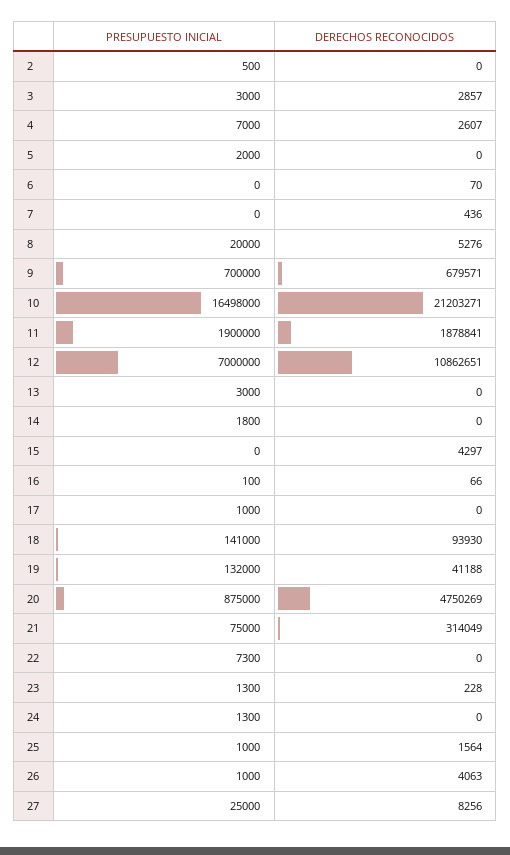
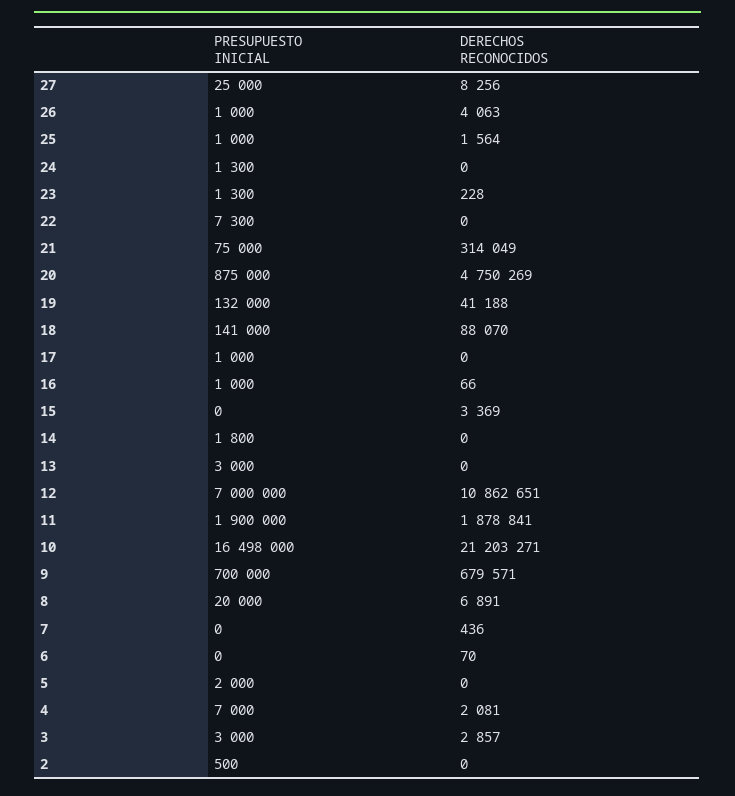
  {
    "PRESUPUESTO INICIAL": {
      "2": 500,
      "3": 3000,
      "4": 7000,
      "5": 2000,
      "6": 0,
      "7": 0,
      "8": 20000,
      "9": 700000,
      "10": 16498000,
      "11": 1900000,
      "12": 7000000,
      "13": 3000,
      "14": 1800,
      "15": 0,
-     "16": 100,
+     "16": 1000,
      "17": 1000,
      "18": 141000,
      "19": 132000,
      "20": 875000,
      "21": 75000,
      "22": 7300,
      "23": 1300,
      "24": 1300,
      "25": 1000,
      "26": 1000,
      "27": 25000
    },
    "DERECHOS RECONOCIDOS": {
      "2": 0,
      "3": 2857,
-     "4": 2607,
+     "4": 2081,
      "5": 0,
      "6": 70,
      "7": 436,
-     "8": 5276,
+     "8": 6891,
      "9": 679571,
      "10": 21203271,
      "11": 1878841,
      "12": 10862651,
      "13": 0,
      "14": 0,
-     "15": 4297,
+     "15": 3369,
      "16": 66,
      "17": 0,
-     "18": 93930,
+     "18": 88070,
      "19": 41188,
      "20": 4750269,
      "21": 314049,
      "22": 0,
      "23": 228,
      "24": 0,
      "25": 1564,
      "26": 4063,
      "27": 8256
    }
  }

